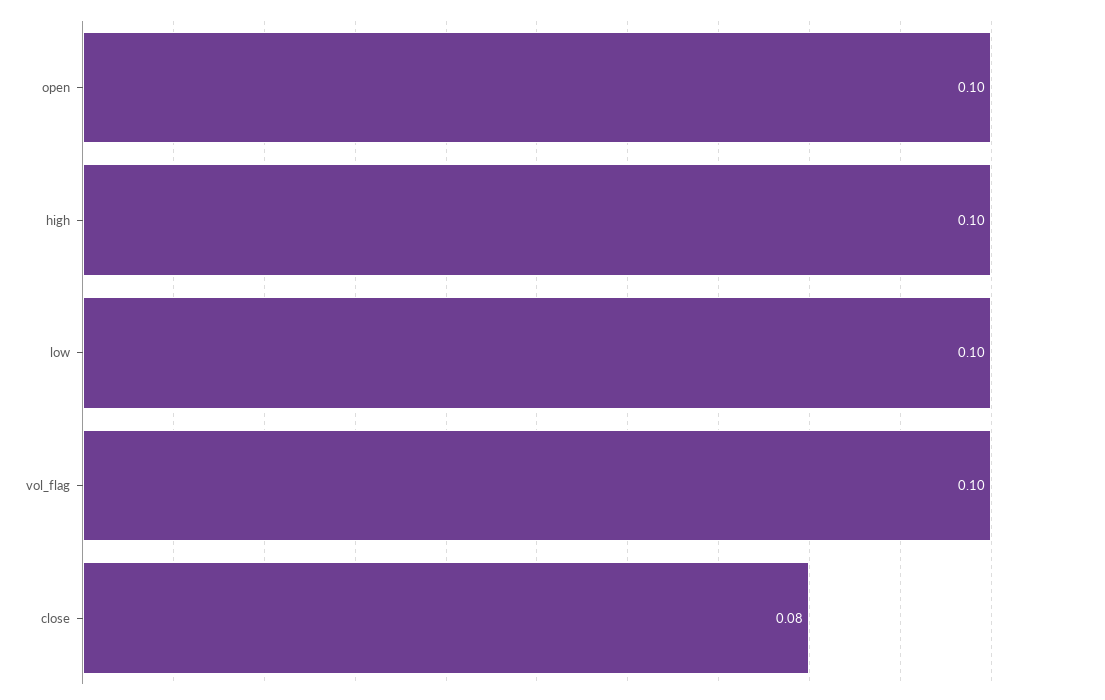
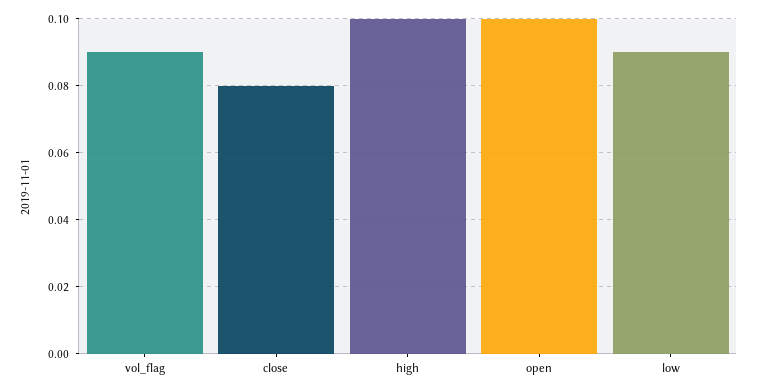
  {
    "open": 0.1,
    "high": 0.1,
-   "low": 0.1,
+   "low": 0.09,
-   "vol_flag": 0.1,
+   "vol_flag": 0.09,
    "close": 0.08
  }

